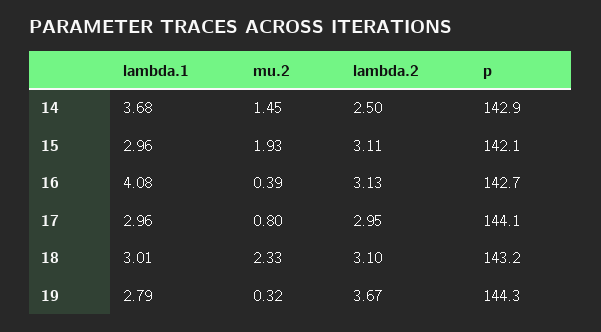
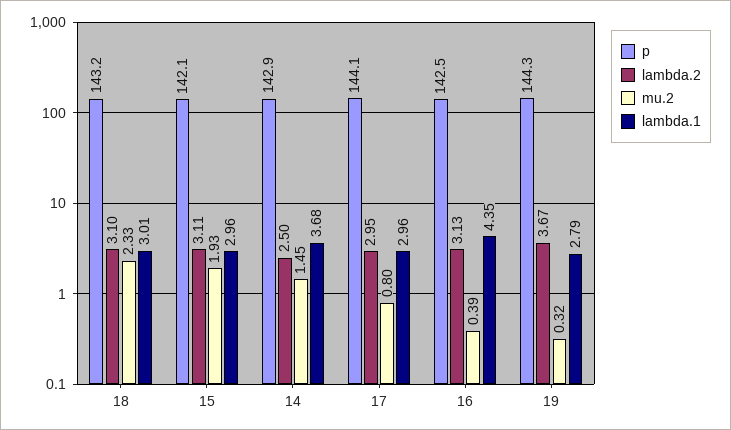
  {
    "lambda.1": {
      "14": 3.68,
      "15": 2.96,
-     "16": 4.08,
+     "16": 4.35,
      "17": 2.96,
      "18": 3.01,
      "19": 2.79
    },
    "mu.2": {
      "14": 1.45,
      "15": 1.93,
      "16": 0.39,
      "17": 0.8,
      "18": 2.33,
      "19": 0.32
    },
    "lambda.2": {
      "14": 2.5,
      "15": 3.11,
      "16": 3.13,
      "17": 2.95,
      "18": 3.1,
      "19": 3.67
    },
    "p": {
      "14": 142.9,
      "15": 142.1,
-     "16": 142.7,
+     "16": 142.5,
      "17": 144.1,
      "18": 143.2,
      "19": 144.3
    }
  }

